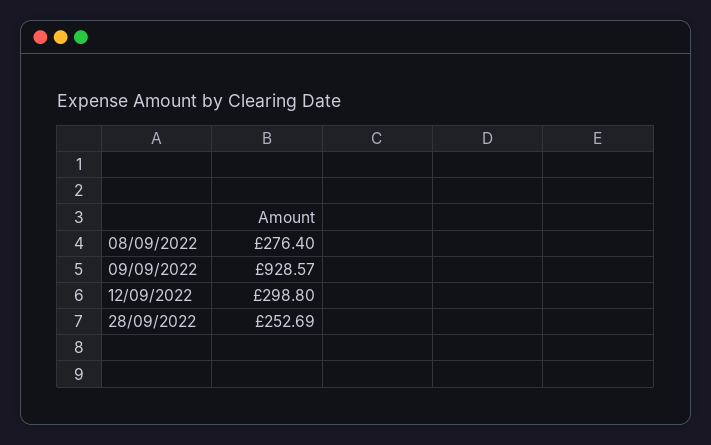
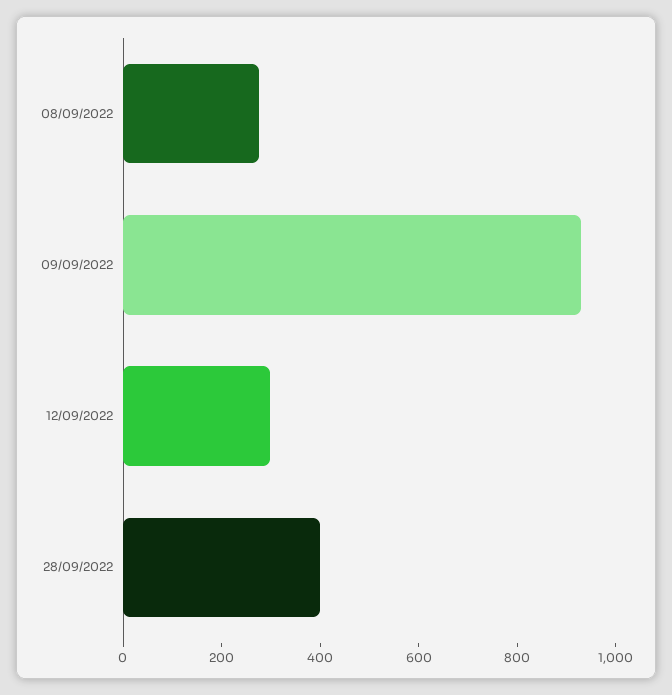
  {
    "08/09/2022": 276.4,
    "09/09/2022": 928.57,
    "12/09/2022": 298.8,
-   "28/09/2022": 252.69
+   "28/09/2022": 400
  }

